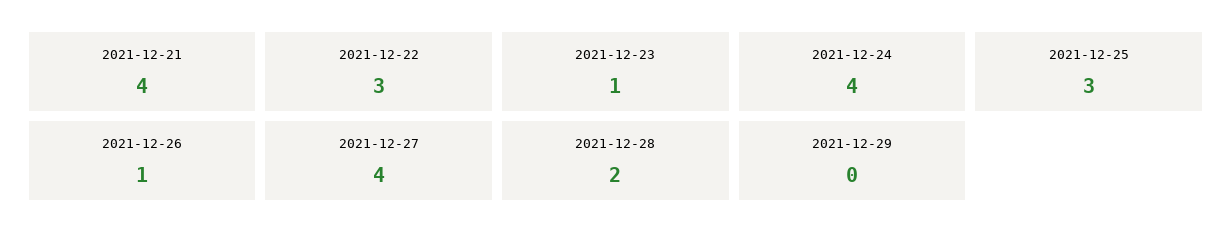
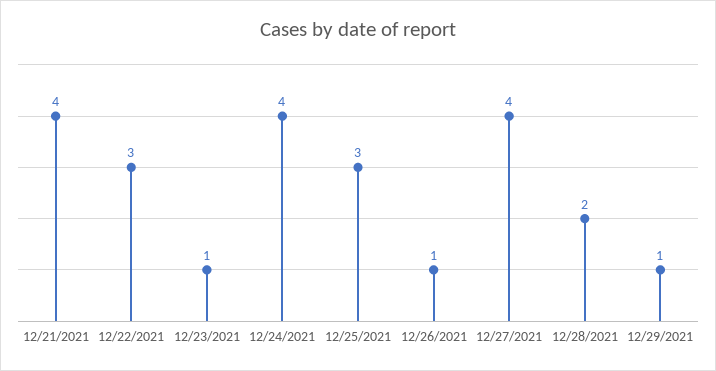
  {
    "2021-12-21": 4,
    "2021-12-22": 3,
    "2021-12-23": 1,
    "2021-12-24": 4,
    "2021-12-25": 3,
    "2021-12-26": 1,
    "2021-12-27": 4,
    "2021-12-28": 2,
-   "2021-12-29": 0
+   "2021-12-29": 1
  }

